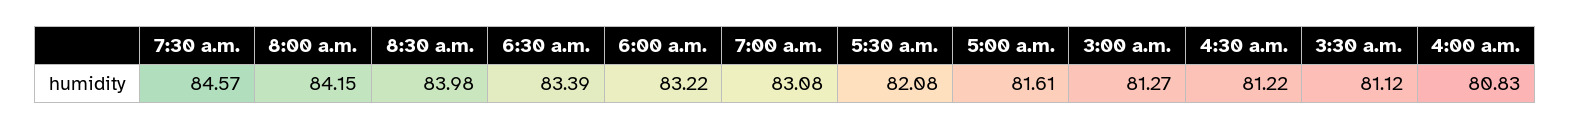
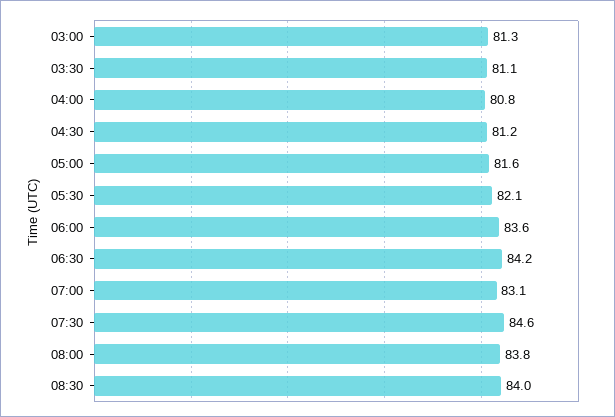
  {
    "7:30 a.m.": 84.57,
-   "8:00 a.m.": 84.15,
+   "8:00 a.m.": 83.8,
    "8:30 a.m.": 83.98,
-   "6:30 a.m.": 83.39,
+   "6:30 a.m.": 84.2,
-   "6:00 a.m.": 83.22,
+   "6:00 a.m.": 83.6,
    "7:00 a.m.": 83.08,
    "5:30 a.m.": 82.08,
    "5:00 a.m.": 81.61,
    "3:00 a.m.": 81.27,
    "4:30 a.m.": 81.22,
    "3:30 a.m.": 81.12,
    "4:00 a.m.": 80.83
  }

